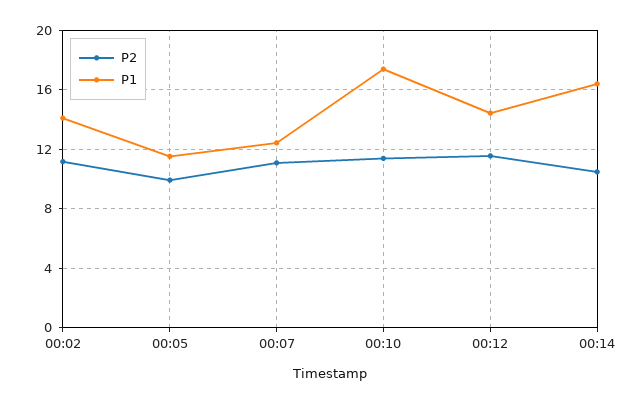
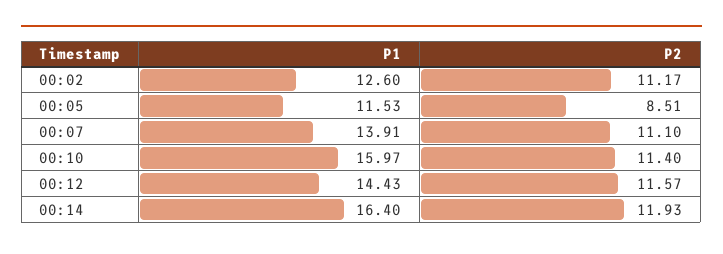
  {
    "P2": {
      "00:02": 11.17,
-     "00:05": 10,
+     "00:05": 8.51,
      "00:07": 11.1,
      "00:10": 11.4,
      "00:12": 11.57,
-     "00:14": 10.5
+     "00:14": 11.93
    },
    "P1": {
-     "00:02": 14,
+     "00:02": 12.6,
      "00:05": 11.53,
-     "00:07": 12.5,
+     "00:07": 13.91,
-     "00:10": 17.5,
+     "00:10": 15.97,
      "00:12": 14.43,
      "00:14": 16.4
    }
  }

